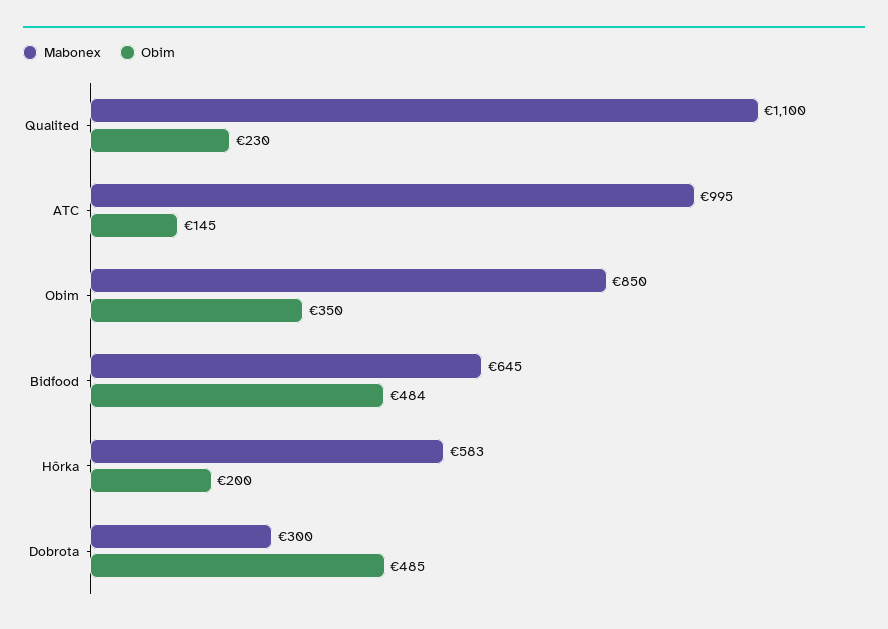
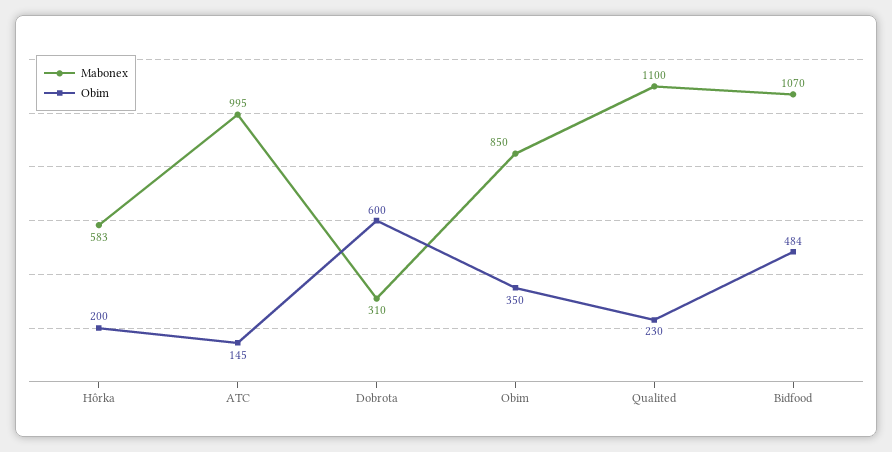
  {
    "Mabonex": {
      "Qualited": 1100,
      "ATC": 995,
      "Obim": 850,
-     "Bidfood": 645,
+     "Bidfood": 1070,
      "Hôrka": 583,
-     "Dobrota": 300
+     "Dobrota": 310
    },
    "Obim": {
      "Qualited": 230,
      "ATC": 145,
      "Obim": 350,
      "Bidfood": 484,
      "Hôrka": 200,
-     "Dobrota": 485
+     "Dobrota": 600
    }
  }

